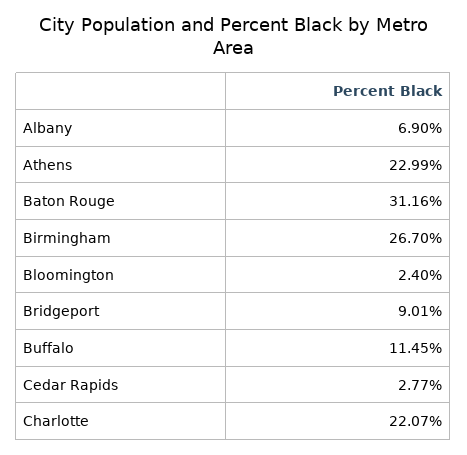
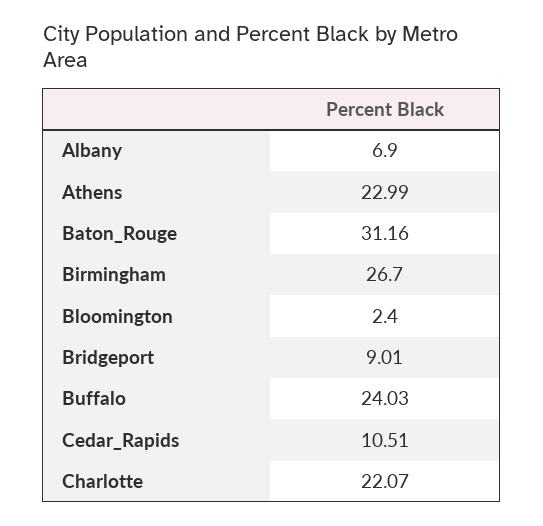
  {
    "Albany": 6.9,
    "Athens": 22.99,
    "Baton Rouge": 31.16,
    "Birmingham": 26.7,
    "Bloomington": 2.4,
    "Bridgeport": 9.01,
-   "Buffalo": 11.45,
+   "Buffalo": 24.03,
-   "Cedar Rapids": 2.77,
+   "Cedar Rapids": 10.51,
    "Charlotte": 22.07
  }

